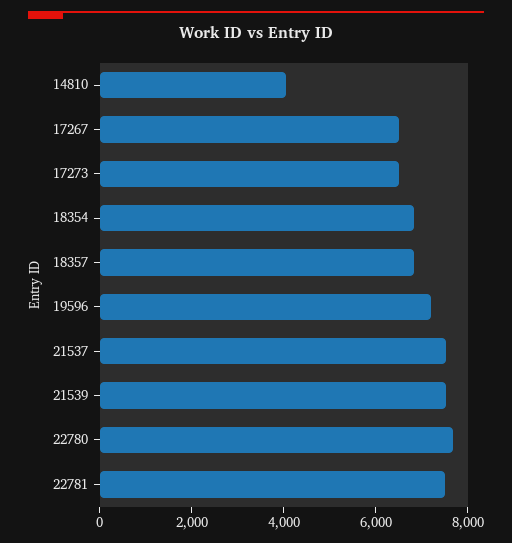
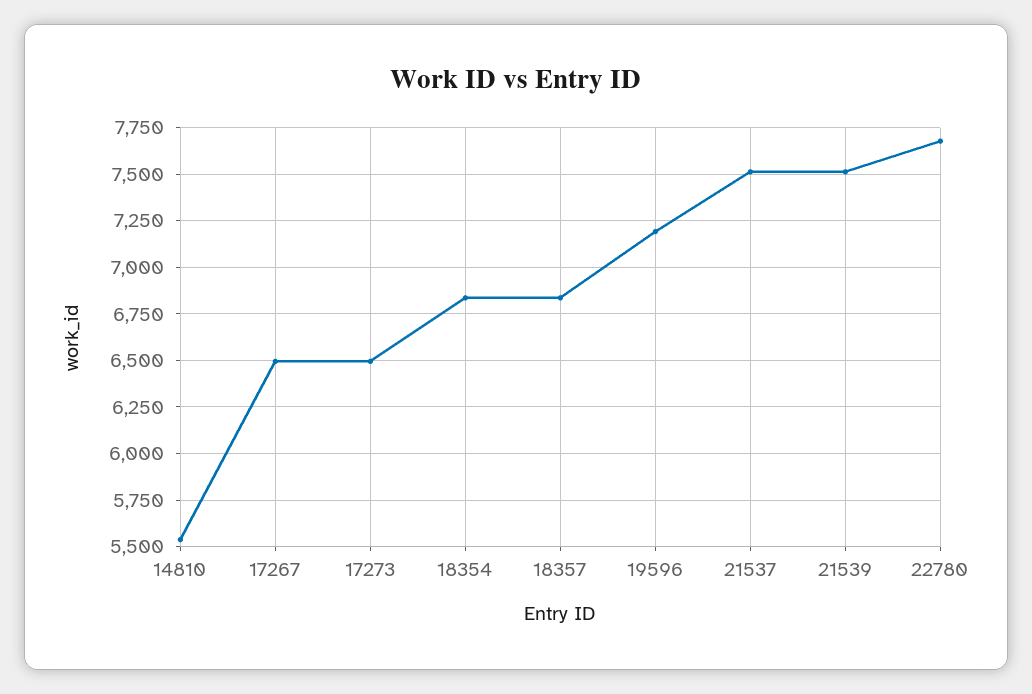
  {
-   "14810": 4000,
+   "14810": 5550,
    "17267": 6500,
    "17273": 6500,
    "18354": 6850,
    "18357": 6850,
    "19596": 7200,
    "21537": 7500,
    "21539": 7500,
-   "22780": 7700,
+   "22780": 7700
-   "22781": 7500
  }

